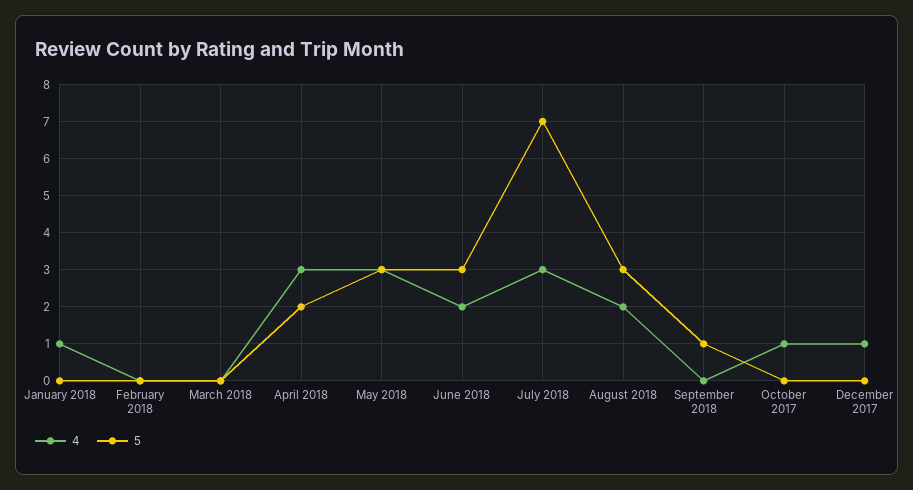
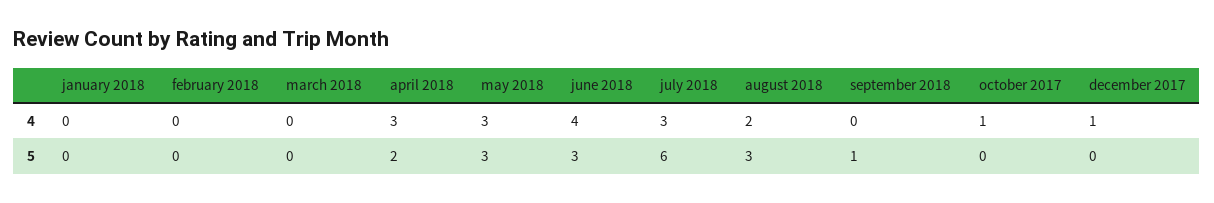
  {
    "4": {
-     "January 2018": 1,
+     "January 2018": 0,
      "February 2018": 0,
      "March 2018": 0,
      "April 2018": 3,
      "May 2018": 3,
-     "June 2018": 2,
+     "June 2018": 4,
      "July 2018": 3,
      "August 2018": 2,
      "September 2018": 0,
      "October 2017": 1,
      "December 2017": 1
    },
    "5": {
      "January 2018": 0,
      "February 2018": 0,
      "March 2018": 0,
      "April 2018": 2,
      "May 2018": 3,
      "June 2018": 3,
-     "July 2018": 7,
+     "July 2018": 6,
      "August 2018": 3,
      "September 2018": 1,
      "October 2017": 0,
      "December 2017": 0
    }
  }

